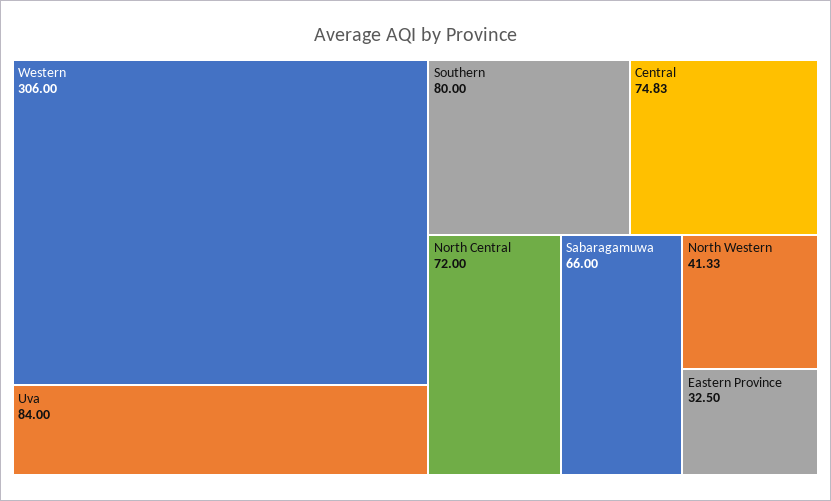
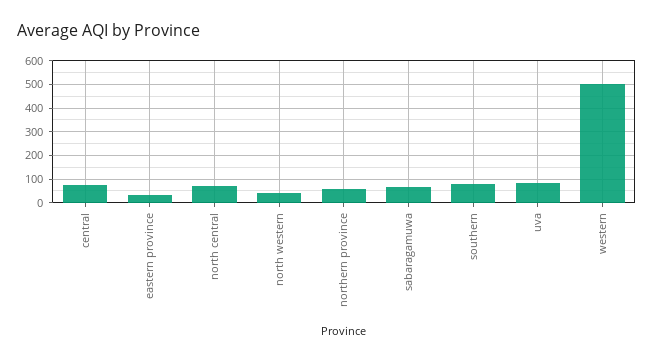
  {
-   "Western": 306,
+   "Western": 500,
    "Uva": 84,
    "Southern": 80,
    "Central": 74.83,
    "North Central": 72,
    "Sabaragamuwa": 66,
    "North Western": 41.33,
-   "Eastern Province": 32.5
+   "Eastern Province": 32.5,
+   "northern province": 50
  }

